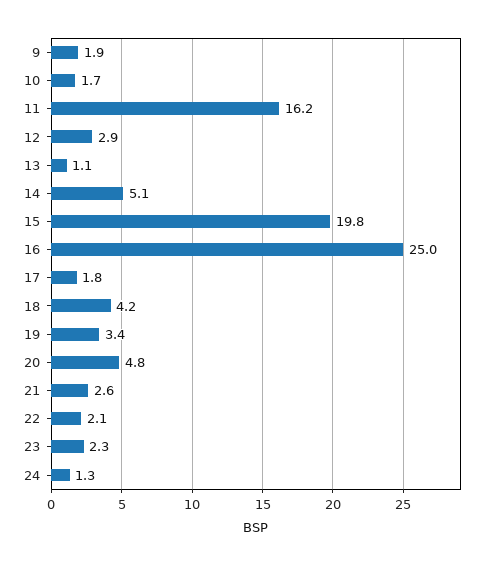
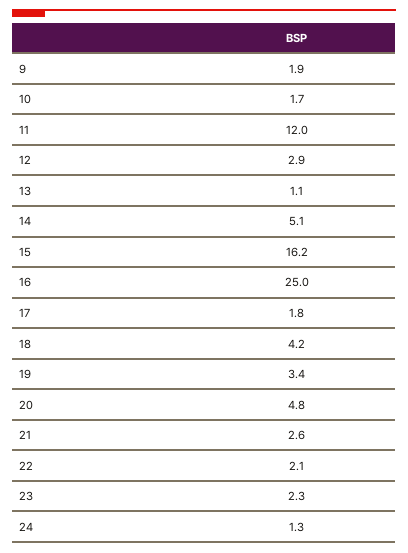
  {
    "9": 1.9,
    "10": 1.7,
-   "11": 16.2,
+   "11": 12,
    "12": 2.9,
    "13": 1.1,
    "14": 5.1,
-   "15": 19.8,
+   "15": 16.2,
    "16": 25,
    "17": 1.8,
    "18": 4.2,
    "19": 3.4,
    "20": 4.8,
    "21": 2.6,
    "22": 2.1,
    "23": 2.3,
    "24": 1.3
  }

